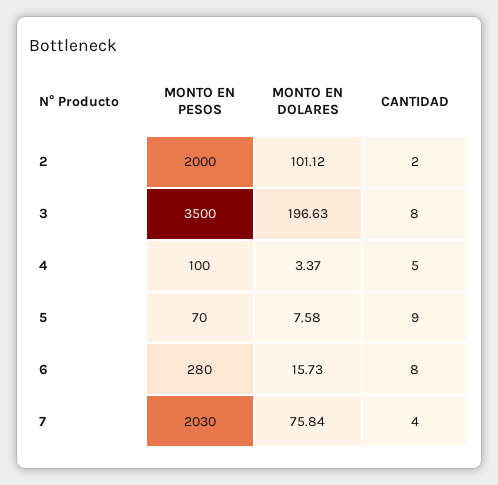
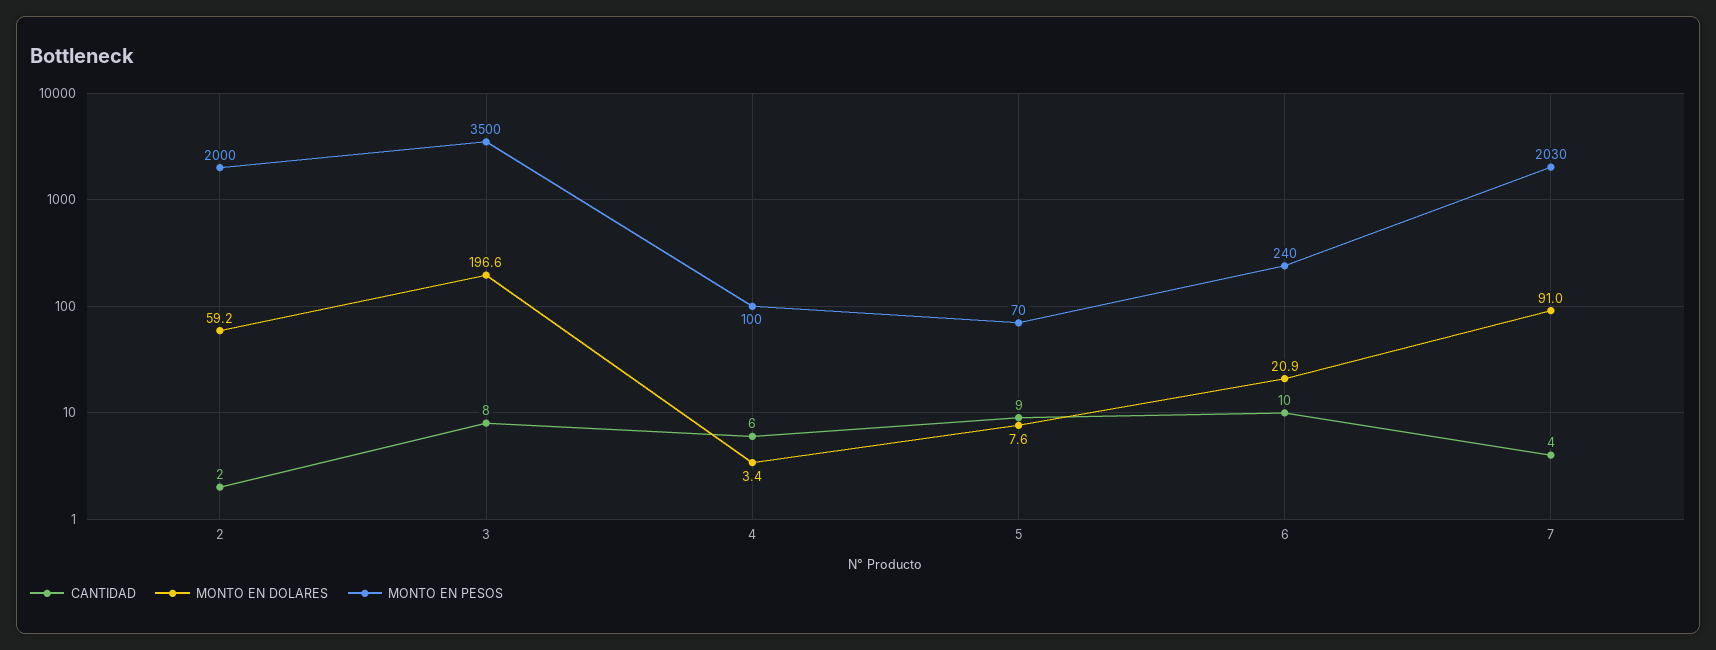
  {
    "MONTO EN PESOS": {
      "2": 2000,
      "3": 3500,
      "4": 100,
      "5": 70,
-     "6": 280,
+     "6": 240,
      "7": 2030
    },
    "MONTO EN DOLARES": {
-     "2": 101.12,
+     "2": 59.2,
      "3": 196.63,
      "4": 3.37,
      "5": 7.58,
-     "6": 15.73,
+     "6": 20.9,
-     "7": 75.84
+     "7": 91
    },
    "CANTIDAD": {
      "2": 2,
      "3": 8,
-     "4": 5,
+     "4": 6,
      "5": 9,
-     "6": 8,
+     "6": 10,
      "7": 4
    }
  }

